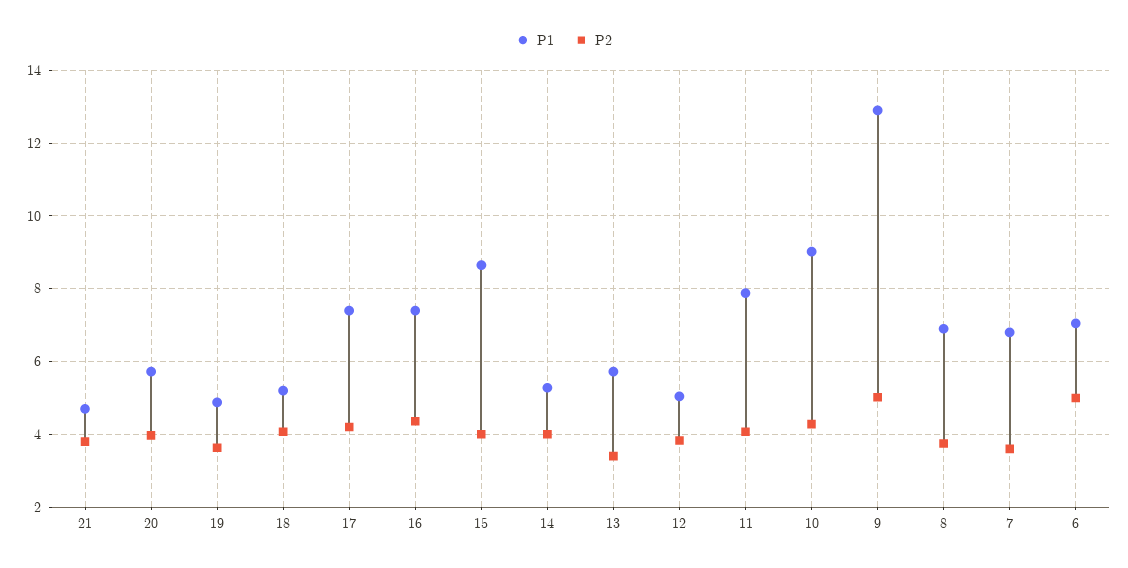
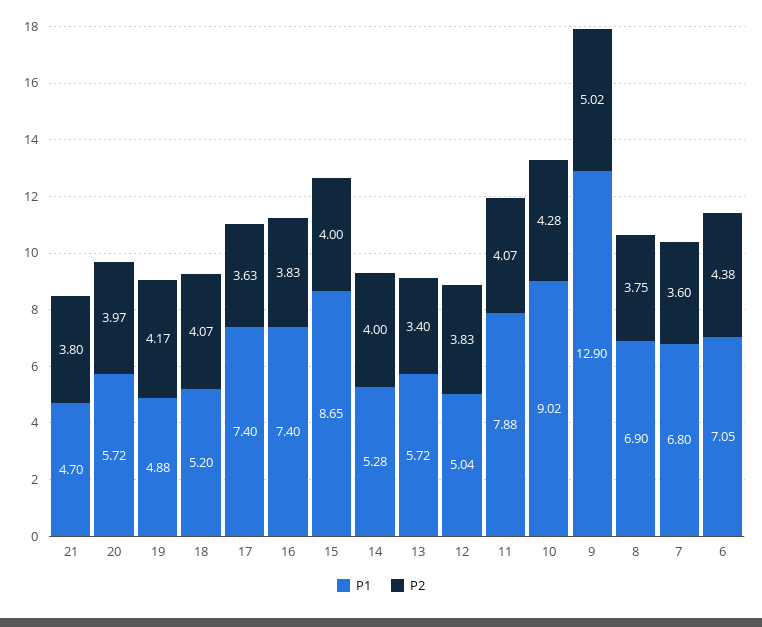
  {
    "P1": {
      "21": 4.7,
      "20": 5.72,
      "19": 4.88,
      "18": 5.2,
      "17": 7.4,
      "16": 7.4,
      "15": 8.65,
      "14": 5.28,
      "13": 5.72,
      "12": 5.04,
      "11": 7.88,
      "10": 9.02,
      "9": 12.9,
      "8": 6.9,
      "7": 6.8,
      "6": 7.05
    },
    "P2": {
      "21": 3.8,
      "20": 3.97,
-     "19": 3.6,
+     "19": 4.17,
      "18": 4.07,
-     "17": 4.2,
+     "17": 3.63,
-     "16": 4.4,
+     "16": 3.83,
      "15": 4,
      "14": 4,
      "13": 3.4,
      "12": 3.83,
      "11": 4.07,
      "10": 4.28,
      "9": 5.02,
      "8": 3.75,
      "7": 3.6,
-     "6": 5
+     "6": 4.38
    }
  }

